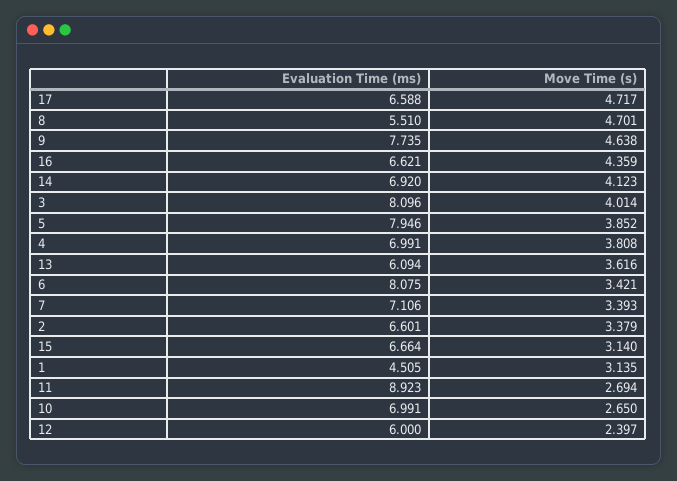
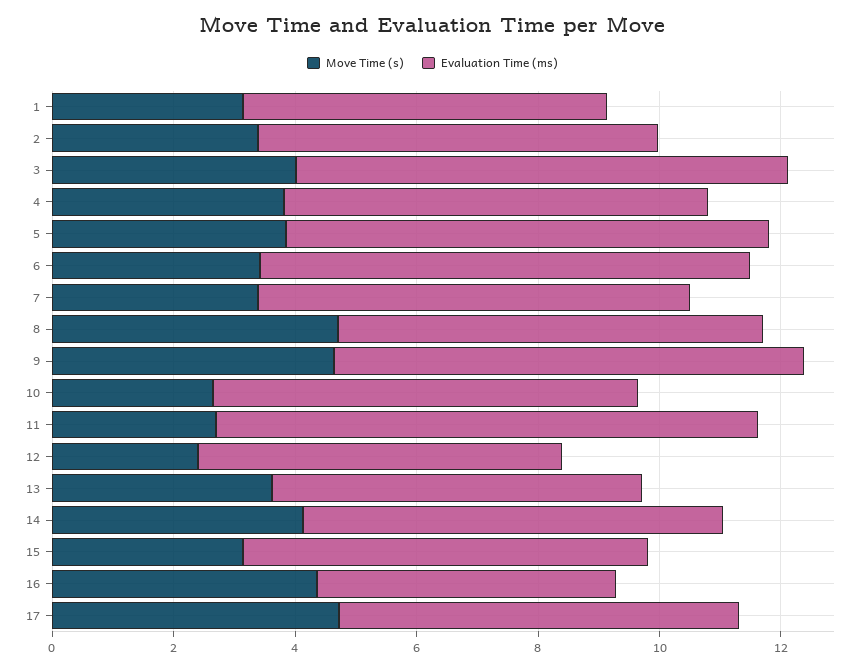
  {
    "Evaluation Time (ms)": {
      "17": 6.588,
-     "8": 5.51,
+     "8": 7,
      "9": 7.735,
-     "16": 6.621,
+     "16": 5,
      "14": 6.92,
      "3": 8.096,
      "5": 7.946,
      "4": 6.991,
      "13": 6.094,
      "6": 8.075,
      "7": 7.106,
      "2": 6.601,
      "15": 6.664,
-     "1": 4.505,
+     "1": 6,
      "11": 8.923,
      "10": 6.991,
      "12": 6
    },
    "Move Time (s)": {
      "17": 4.717,
      "8": 4.701,
      "9": 4.638,
      "16": 4.359,
      "14": 4.123,
      "3": 4.014,
      "5": 3.852,
      "4": 3.808,
      "13": 3.616,
      "6": 3.421,
      "7": 3.393,
      "2": 3.379,
      "15": 3.14,
      "1": 3.135,
      "11": 2.694,
      "10": 2.65,
      "12": 2.397
    }
  }

